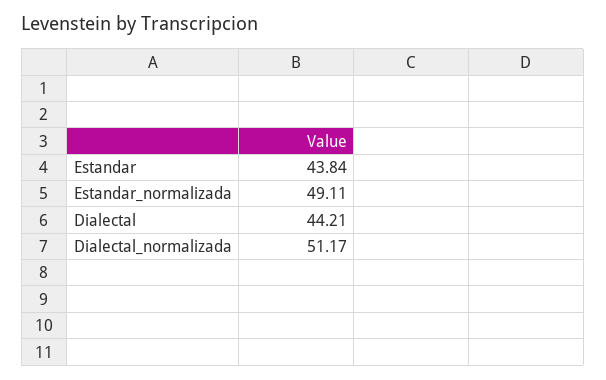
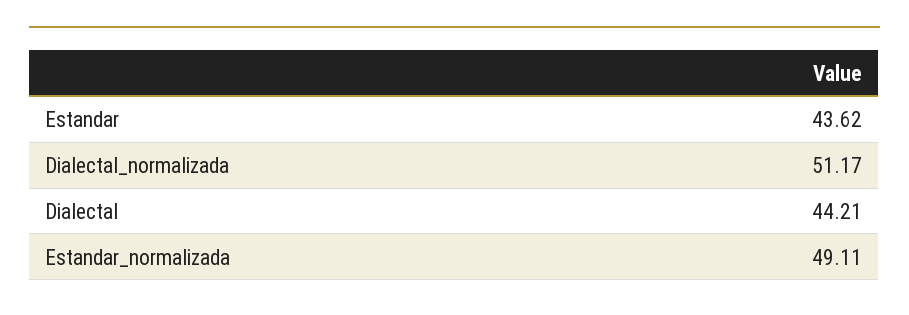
  {
-   "Estandar": 43.84,
+   "Estandar": 43.62,
    "Estandar_normalizada": 49.11,
    "Dialectal": 44.21,
    "Dialectal_normalizada": 51.17
  }

